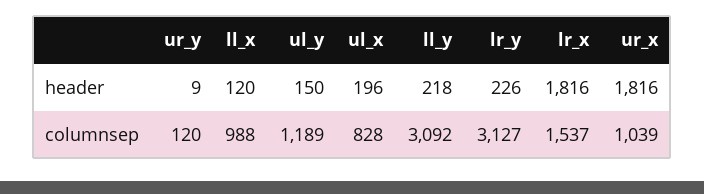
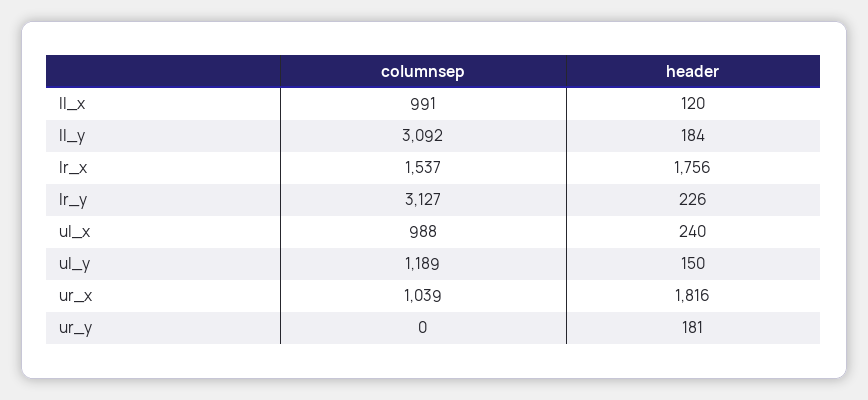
  {
    "ur_y": {
-     "header": 9,
+     "header": 181,
-     "columnsep": 120
+     "columnsep": 0
    },
    "ll_x": {
      "header": 120,
-     "columnsep": 988
+     "columnsep": 991
    },
    "ul_y": {
      "header": 150,
      "columnsep": 1189
    },
    "ul_x": {
-     "header": 196,
+     "header": 240,
-     "columnsep": 828
+     "columnsep": 988
    },
    "ll_y": {
-     "header": 218,
+     "header": 184,
      "columnsep": 3092
    },
    "lr_y": {
      "header": 226,
      "columnsep": 3127
    },
    "lr_x": {
-     "header": 1816,
+     "header": 1756,
      "columnsep": 1537
    },
    "ur_x": {
      "header": 1816,
      "columnsep": 1039
    }
  }

